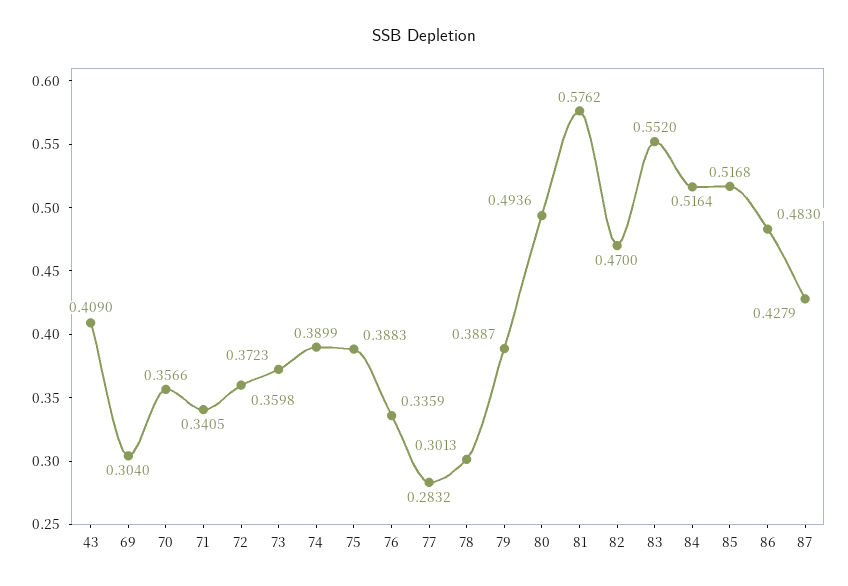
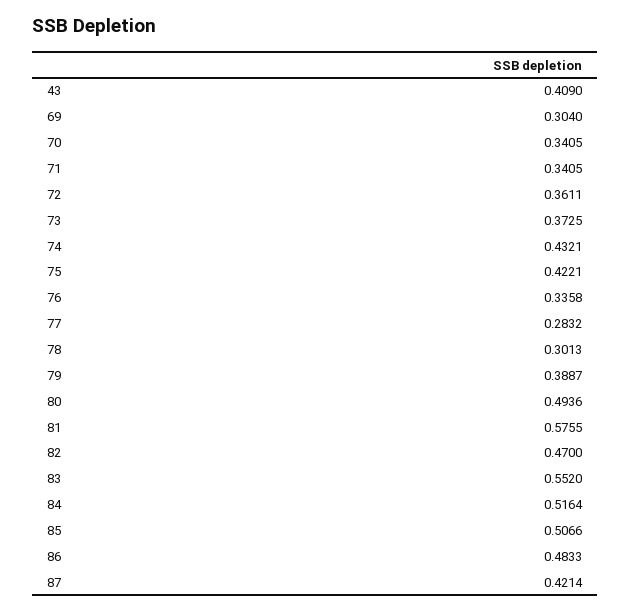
  {
    "43": 0.409,
    "69": 0.304,
-   "70": 0.3566,
+   "70": 0.3405,
    "71": 0.3405,
-   "72": 0.3598,
+   "72": 0.3611,
-   "73": 0.3723,
+   "73": 0.3725,
-   "74": 0.3899,
+   "74": 0.4321,
-   "75": 0.3883,
+   "75": 0.4221,
-   "76": 0.3359,
+   "76": 0.3358,
    "77": 0.2832,
    "78": 0.3013,
    "79": 0.3887,
    "80": 0.4936,
-   "81": 0.5762,
+   "81": 0.5755,
    "82": 0.47,
    "83": 0.552,
    "84": 0.5164,
-   "85": 0.5168,
+   "85": 0.5066,
-   "86": 0.483,
+   "86": 0.4833,
-   "87": 0.4279
+   "87": 0.4214
  }

